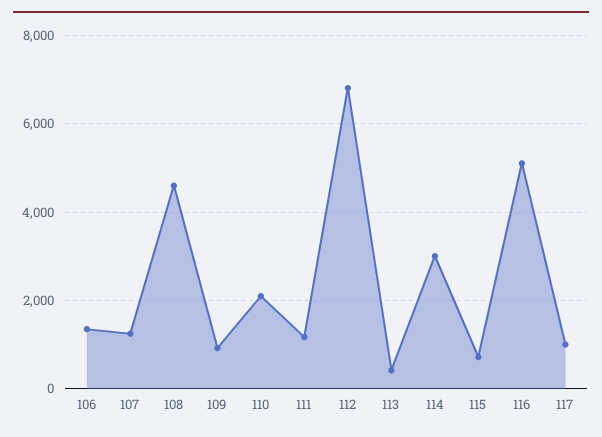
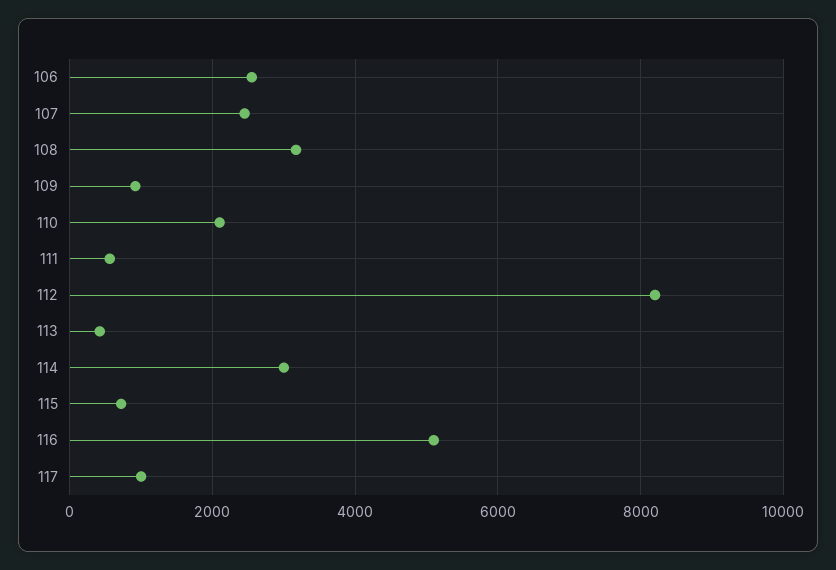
  {
-   "106": 1400,
+   "106": 2600,
-   "107": 1200,
+   "107": 2400,
-   "108": 4600,
+   "108": 3200,
    "109": 1000,
    "110": 2200,
-   "111": 1200,
+   "111": 600,
-   "112": 6800,
+   "112": 8200,
    "113": 400,
    "114": 3000,
    "115": 800,
    "116": 5200,
    "117": 1000
  }

